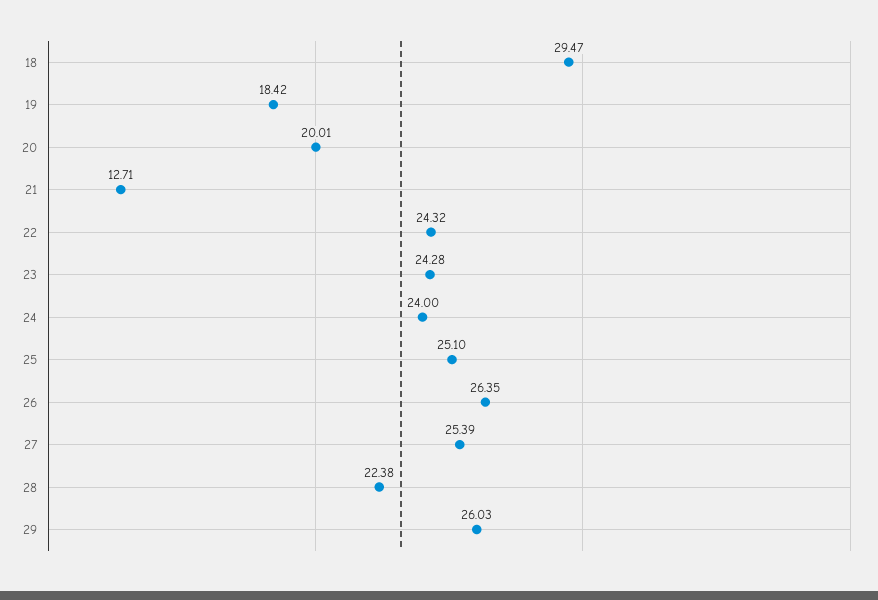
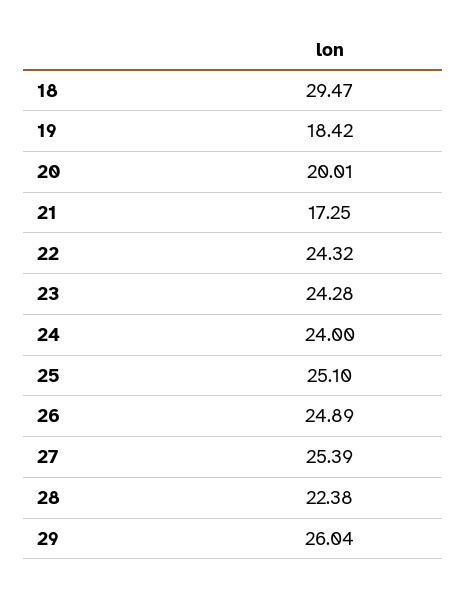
  {
    "18": 29.47,
    "19": 18.42,
    "20": 20.01,
-   "21": 12.71,
+   "21": 17.25,
    "22": 24.32,
    "23": 24.28,
    "24": 24,
    "25": 25.1,
-   "26": 26.35,
+   "26": 24.89,
    "27": 25.39,
    "28": 22.38,
-   "29": 26.03
+   "29": 26.04
  }

